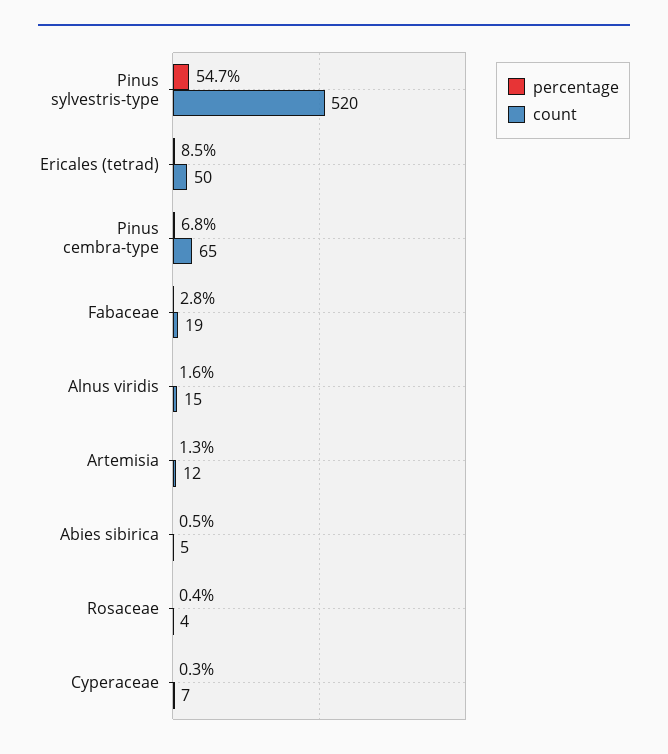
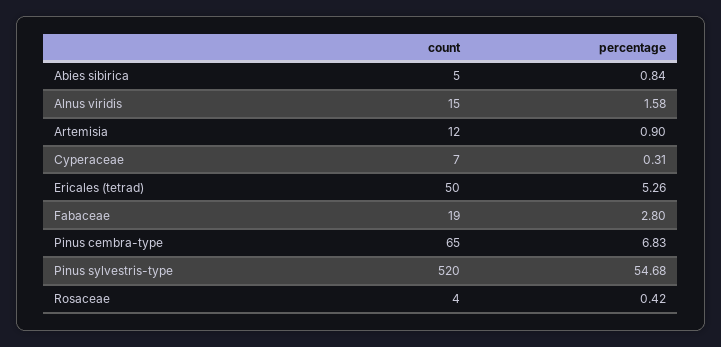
  {
    "percentage": {
      "Pinus sylvestris-type": 54.68,
-     "Ericales (tetrad)": 8.5,
+     "Ericales (tetrad)": 5.26,
      "Pinus cembra-type": 6.83,
      "Fabaceae": 2.8,
      "Alnus viridis": 1.58,
-     "Artemisia": 1.3,
+     "Artemisia": 0.9,
-     "Abies sibirica": 0.5,
+     "Abies sibirica": 0.84,
      "Rosaceae": 0.42,
      "Cyperaceae": 0.31
    },
    "count": {
      "Pinus sylvestris-type": 520,
      "Ericales (tetrad)": 50,
      "Pinus cembra-type": 65,
      "Fabaceae": 19,
      "Alnus viridis": 15,
      "Artemisia": 12,
      "Abies sibirica": 5,
      "Rosaceae": 4,
      "Cyperaceae": 7
    }
  }

